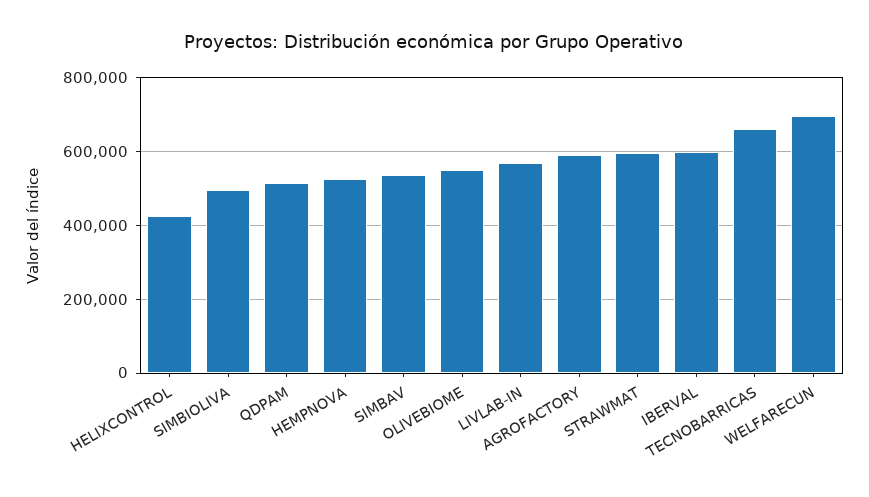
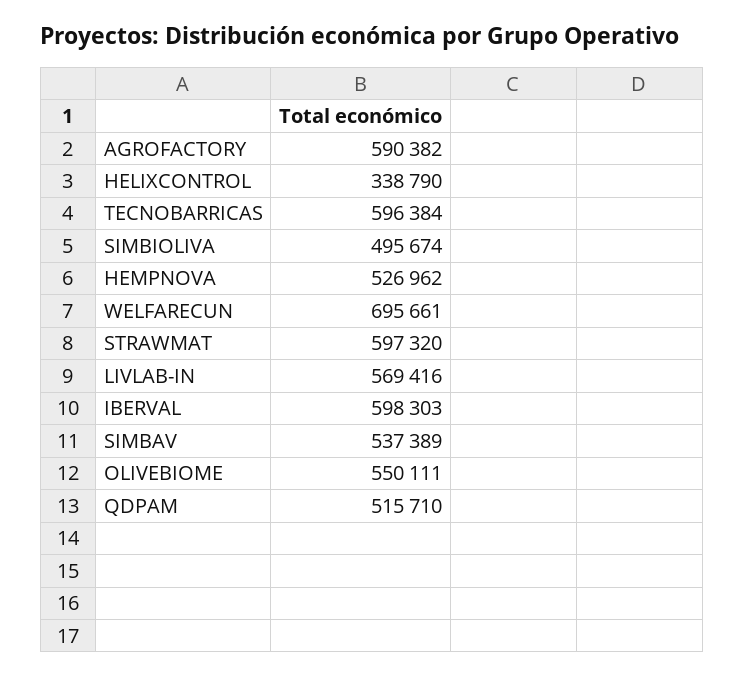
  {
-   "HELIXCONTROL": 420000,
+   "HELIXCONTROL": 338790,
    "SIMBIOLIVA": 495674,
    "QDPAM": 515710,
    "HEMPNOVA": 526962,
    "SIMBAV": 537389,
    "OLIVEBIOME": 550111,
    "LIVLAB-IN": 569416,
    "AGROFACTORY": 590382,
    "STRAWMAT": 597320,
    "IBERVAL": 598303,
-   "TECNOBARRICAS": 660000,
+   "TECNOBARRICAS": 596384,
    "WELFARECUN": 695661
  }

